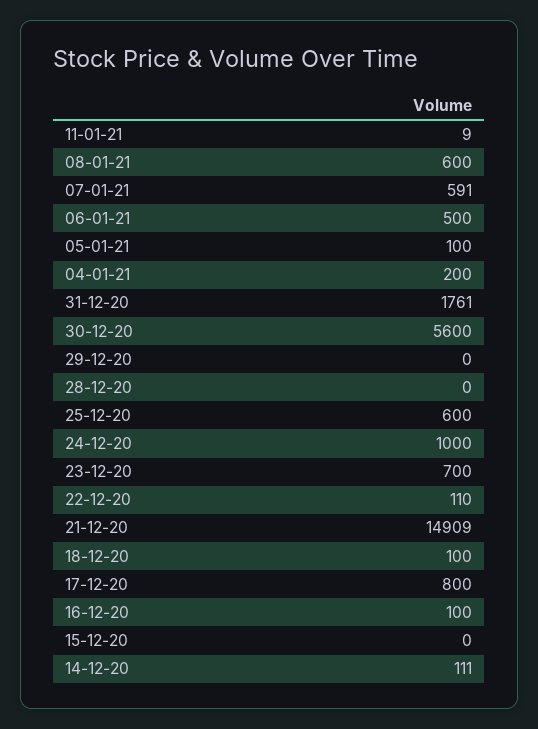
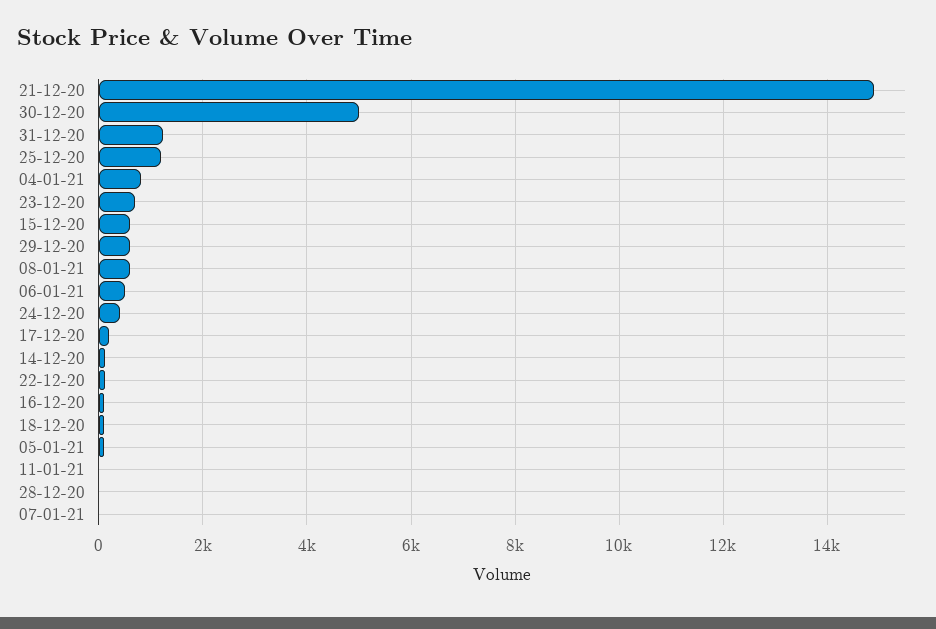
  {
    "11-01-21": 9,
    "08-01-21": 600,
-   "07-01-21": 591,
+   "07-01-21": 0,
    "06-01-21": 500,
    "05-01-21": 100,
-   "04-01-21": 200,
+   "04-01-21": 800,
-   "31-12-20": 1761,
+   "31-12-20": 1200,
-   "30-12-20": 5600,
+   "30-12-20": 5000,
-   "29-12-20": 0,
+   "29-12-20": 600,
    "28-12-20": 0,
-   "25-12-20": 600,
+   "25-12-20": 1200,
-   "24-12-20": 1000,
+   "24-12-20": 400,
    "23-12-20": 700,
    "22-12-20": 110,
    "21-12-20": 14909,
    "18-12-20": 100,
-   "17-12-20": 800,
+   "17-12-20": 200,
    "16-12-20": 100,
-   "15-12-20": 0,
+   "15-12-20": 600,
    "14-12-20": 111
  }

